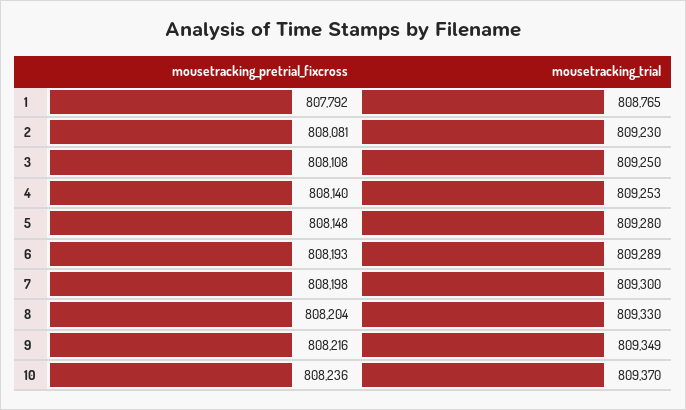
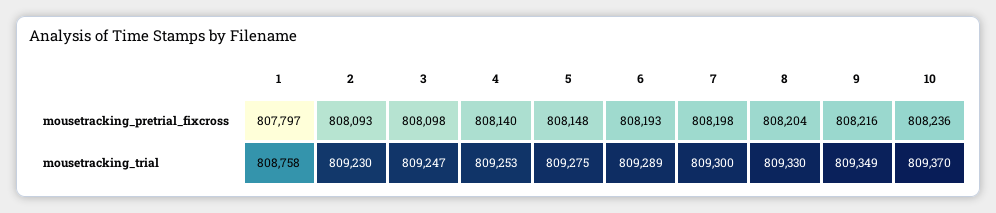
  {
    "mousetracking_pretrial_fixcross": {
-     "1": 807792,
+     "1": 807797,
-     "2": 808081,
+     "2": 808093,
-     "3": 808108,
+     "3": 808098,
      "4": 808140,
      "5": 808148,
      "6": 808193,
      "7": 808198,
      "8": 808204,
      "9": 808216,
      "10": 808236
    },
    "mousetracking_trial": {
-     "1": 808765,
+     "1": 808758,
      "2": 809230,
-     "3": 809250,
+     "3": 809247,
      "4": 809253,
-     "5": 809280,
+     "5": 809275,
      "6": 809289,
      "7": 809300,
      "8": 809330,
      "9": 809349,
      "10": 809370
    }
  }

